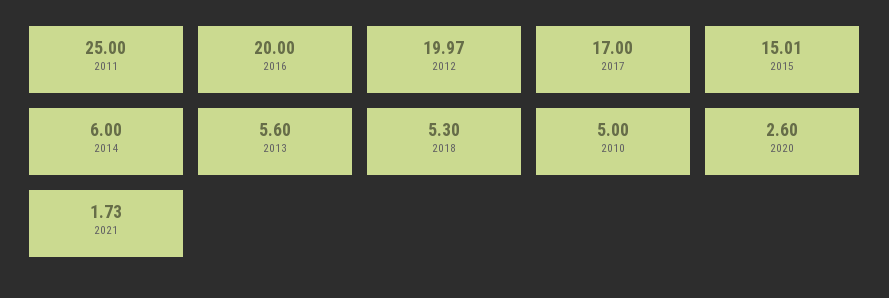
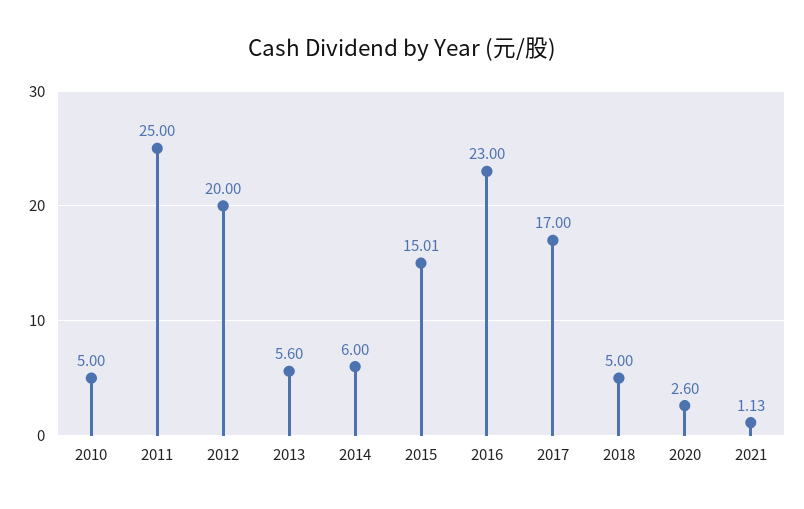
  {
    "2011": 25,
-   "2016": 20,
+   "2016": 23,
-   "2012": 19.97,
+   "2012": 20,
    "2017": 17,
    "2015": 15.01,
    "2014": 6,
    "2013": 5.6,
-   "2018": 5.3,
+   "2018": 5,
    "2010": 5,
    "2020": 2.6,
-   "2021": 1.73
+   "2021": 1.13
  }

